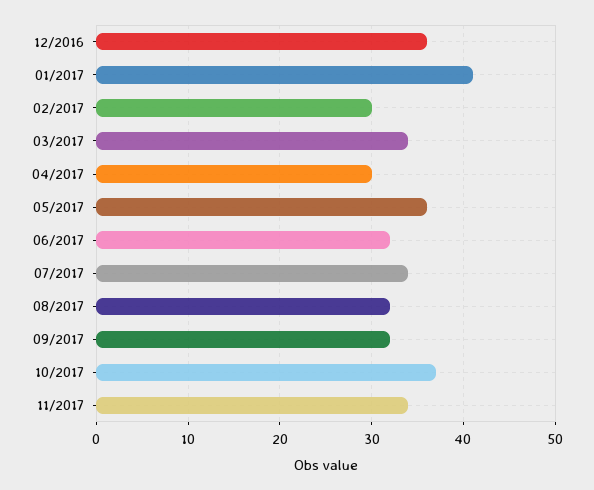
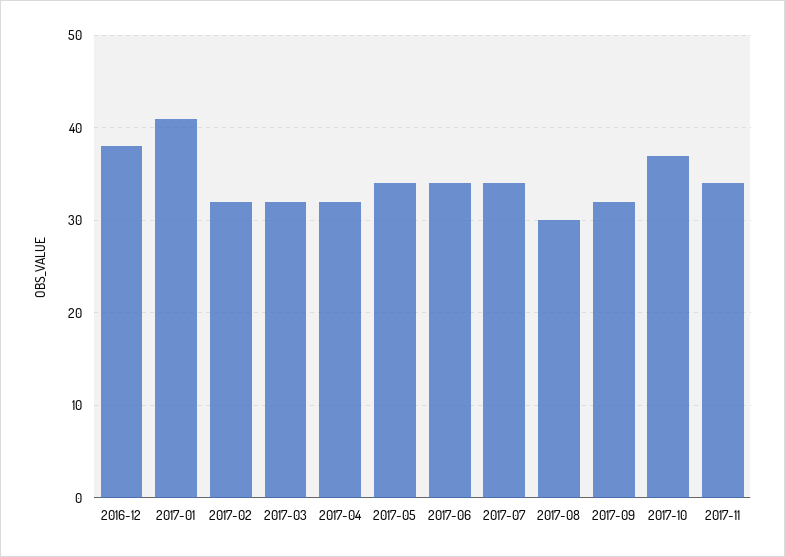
  {
-   "12/2016": 36,
+   "12/2016": 38,
    "01/2017": 41,
-   "02/2017": 30,
+   "02/2017": 32,
-   "03/2017": 34,
+   "03/2017": 32,
-   "04/2017": 30,
+   "04/2017": 32,
-   "05/2017": 36,
+   "05/2017": 34,
-   "06/2017": 32,
+   "06/2017": 34,
    "07/2017": 34,
-   "08/2017": 32,
+   "08/2017": 30,
    "09/2017": 32,
    "10/2017": 37,
    "11/2017": 34
  }

